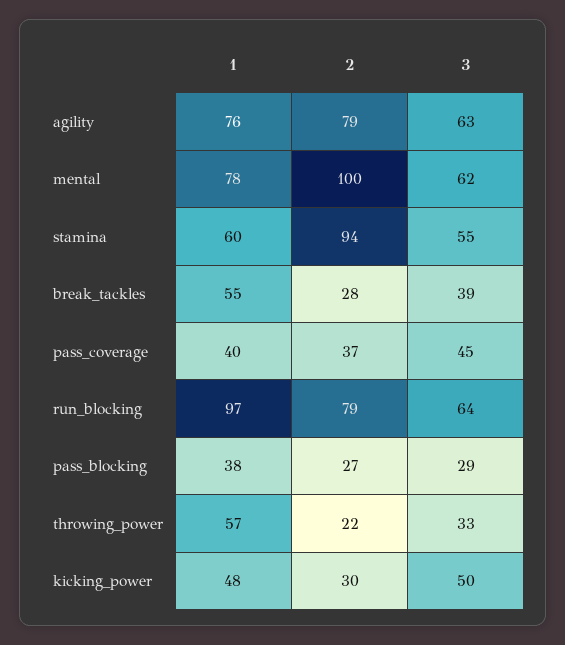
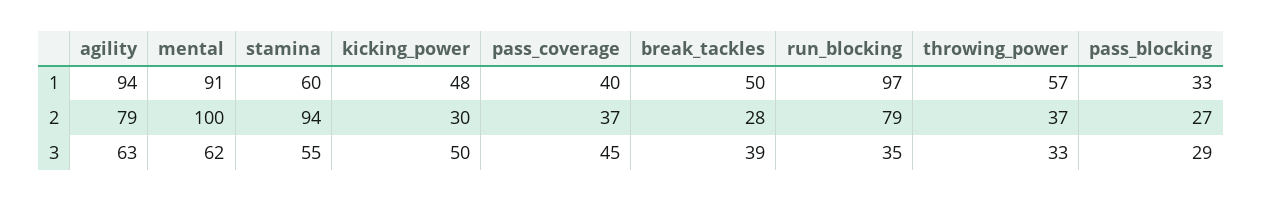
  {
    "1": {
-     "agility": 76,
+     "agility": 94,
-     "mental": 78,
+     "mental": 91,
      "stamina": 60,
-     "break_tackles": 55,
+     "break_tackles": 50,
      "pass_coverage": 40,
      "run_blocking": 97,
-     "pass_blocking": 38,
+     "pass_blocking": 33,
      "throwing_power": 57,
      "kicking_power": 48
    },
    "2": {
      "agility": 79,
      "mental": 100,
      "stamina": 94,
      "break_tackles": 28,
      "pass_coverage": 37,
      "run_blocking": 79,
      "pass_blocking": 27,
-     "throwing_power": 22,
+     "throwing_power": 37,
      "kicking_power": 30
    },
    "3": {
      "agility": 63,
      "mental": 62,
      "stamina": 55,
      "break_tackles": 39,
      "pass_coverage": 45,
-     "run_blocking": 64,
+     "run_blocking": 35,
      "pass_blocking": 29,
      "throwing_power": 33,
      "kicking_power": 50
    }
  }

